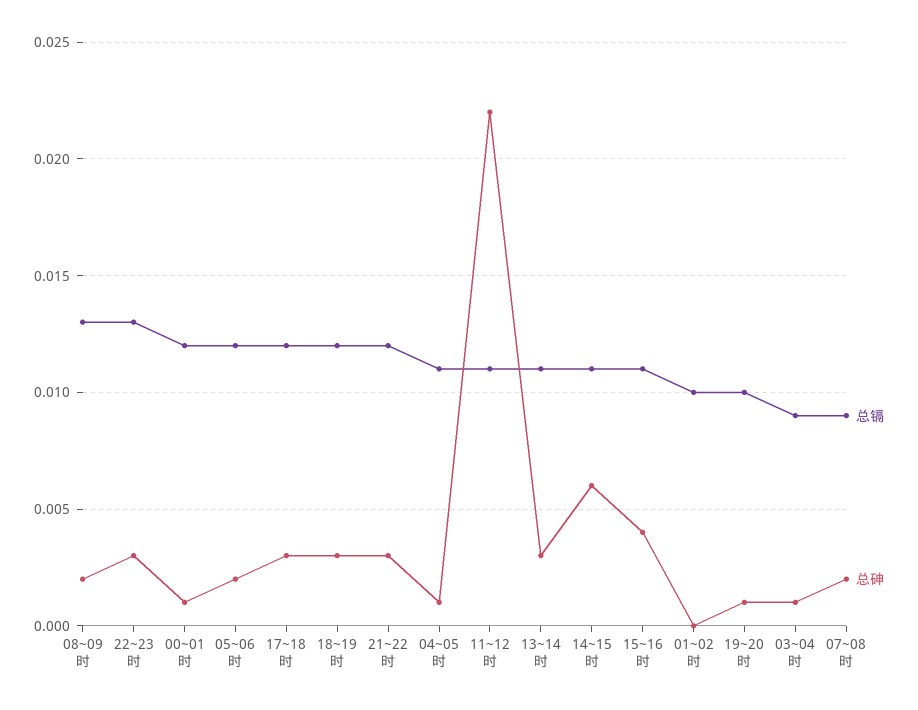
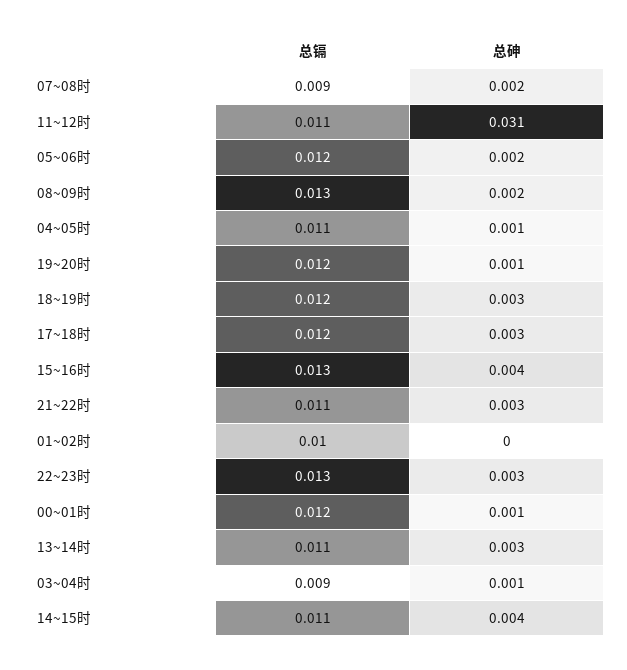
  {
    "总镉": {
      "08~09时": 0.013,
      "22~23时": 0.013,
      "00~01时": 0.012,
      "05~06时": 0.012,
      "17~18时": 0.012,
      "18~19时": 0.012,
-     "21~22时": 0.012,
+     "21~22时": 0.011,
      "04~05时": 0.011,
      "11~12时": 0.011,
      "13~14时": 0.011,
      "14~15时": 0.011,
-     "15~16时": 0.011,
+     "15~16时": 0.013,
      "01~02时": 0.01,
-     "19~20时": 0.01,
+     "19~20时": 0.012,
      "03~04时": 0.009,
      "07~08时": 0.009
    },
    "总砷": {
      "08~09时": 0.002,
      "22~23时": 0.003,
      "00~01时": 0.001,
      "05~06时": 0.002,
      "17~18时": 0.003,
      "18~19时": 0.003,
      "21~22时": 0.003,
      "04~05时": 0.001,
-     "11~12时": 0.022,
+     "11~12时": 0.031,
      "13~14时": 0.003,
-     "14~15时": 0.006,
+     "14~15时": 0.004,
      "15~16时": 0.004,
      "01~02时": 0,
      "19~20时": 0.001,
      "03~04时": 0.001,
      "07~08时": 0.002
    }
  }

